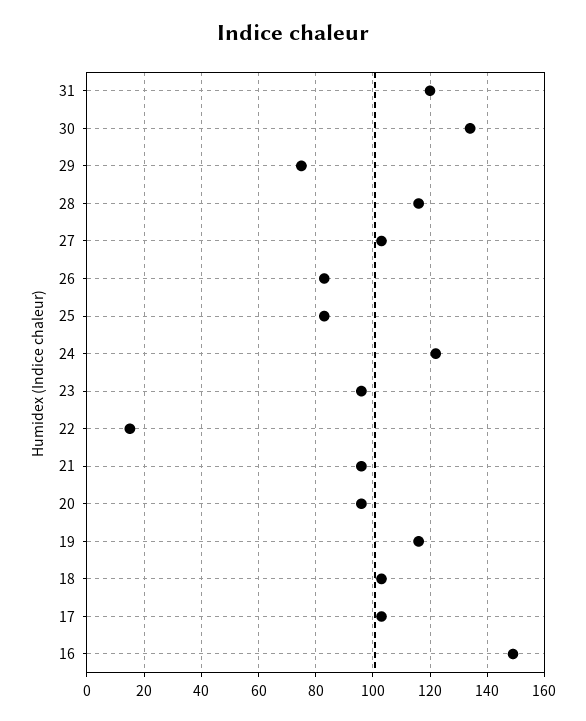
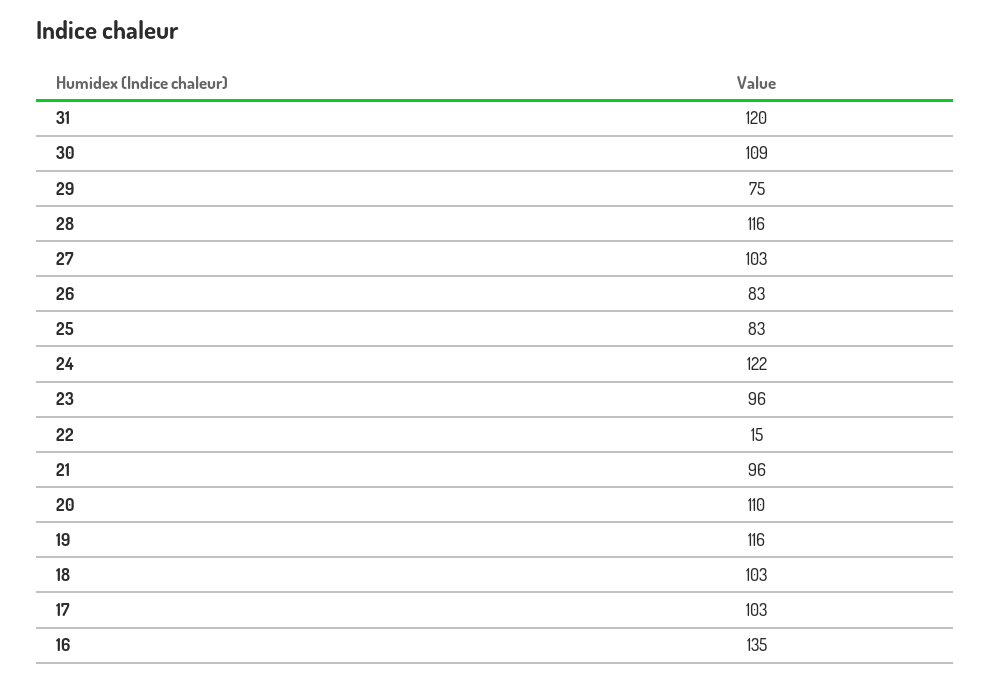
  {
    "31": 120,
-   "30": 135,
+   "30": 109,
    "29": 75,
    "28": 116,
    "27": 103,
    "26": 83,
    "25": 83,
    "24": 122,
    "23": 96,
    "22": 15,
    "21": 96,
-   "20": 95,
+   "20": 110,
    "19": 116,
    "18": 103,
    "17": 103,
-   "16": 150
+   "16": 135
  }

